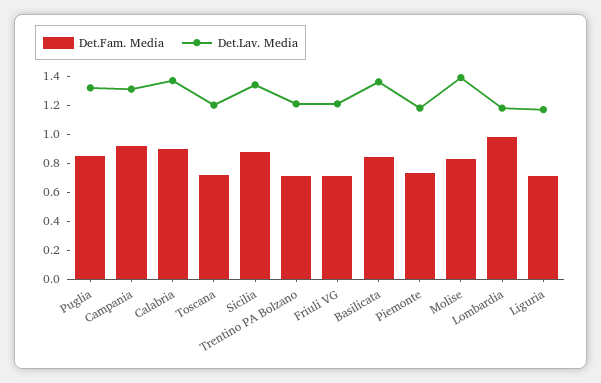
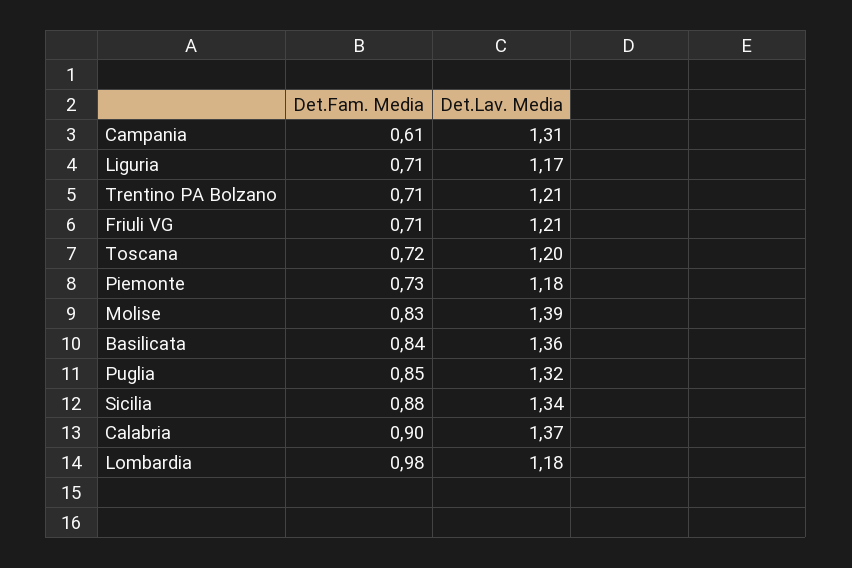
  {
    "Det.Fam. Media": {
      "Puglia": 0.85,
-     "Campania": 0.9,
+     "Campania": 0.61,
      "Calabria": 0.9,
      "Toscana": 0.72,
      "Sicilia": 0.88,
      "Trentino PA Bolzano": 0.71,
      "Friuli VG": 0.71,
      "Basilicata": 0.84,
      "Piemonte": 0.73,
      "Molise": 0.83,
      "Lombardia": 0.98,
      "Liguria": 0.71
    },
    "Det.Lav. Media": {
      "Puglia": 1.32,
      "Campania": 1.31,
      "Calabria": 1.37,
      "Toscana": 1.2,
      "Sicilia": 1.34,
      "Trentino PA Bolzano": 1.21,
      "Friuli VG": 1.21,
      "Basilicata": 1.36,
      "Piemonte": 1.18,
      "Molise": 1.39,
      "Lombardia": 1.18,
      "Liguria": 1.17
    }
  }

